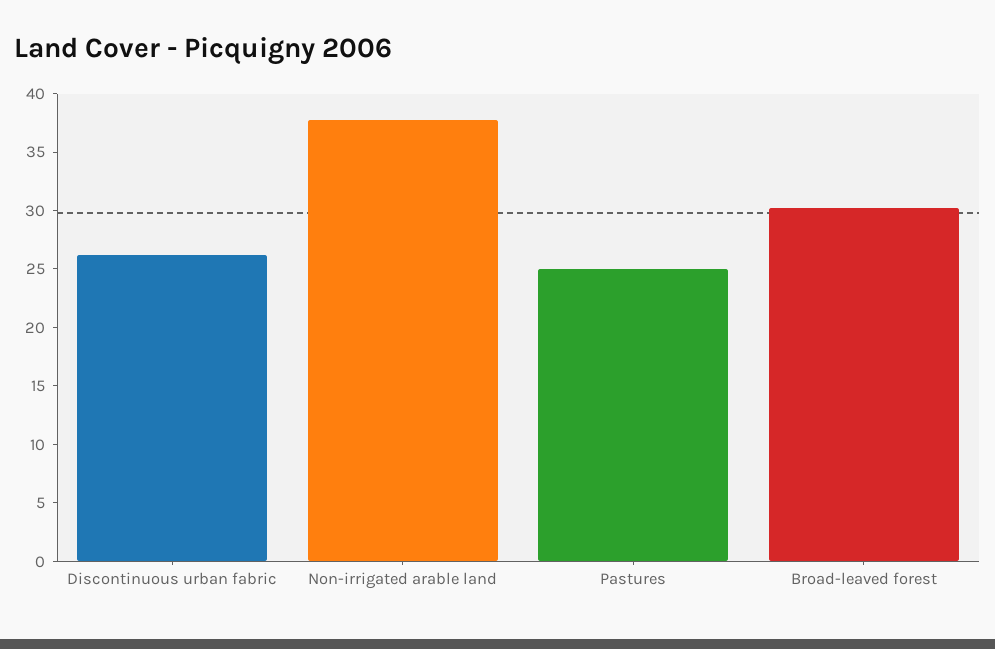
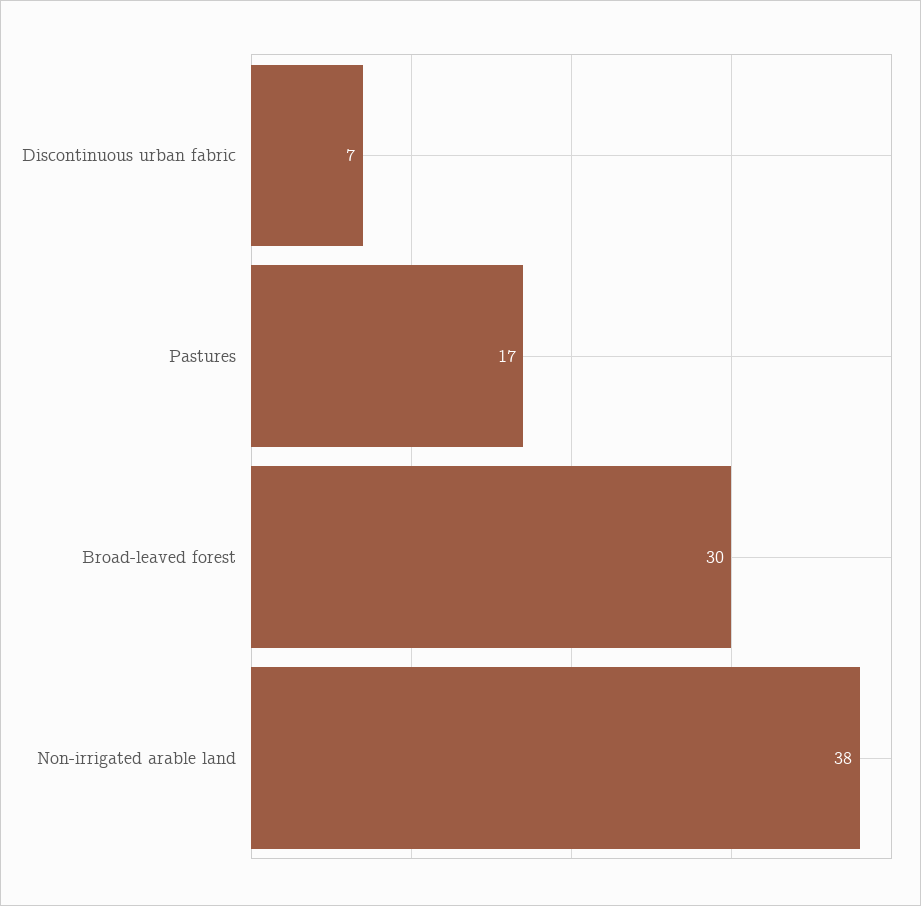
  {
-   "Discontinuous urban fabric": 26,
+   "Discontinuous urban fabric": 7,
    "Non-irrigated arable land": 38,
-   "Pastures": 25,
+   "Pastures": 17,
    "Broad-leaved forest": 30
  }

